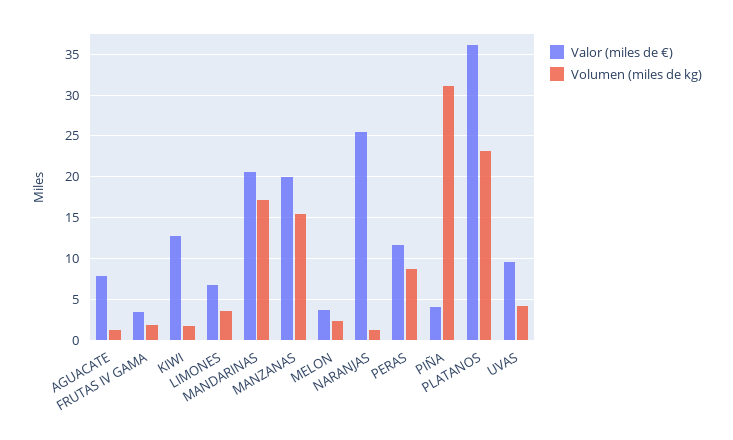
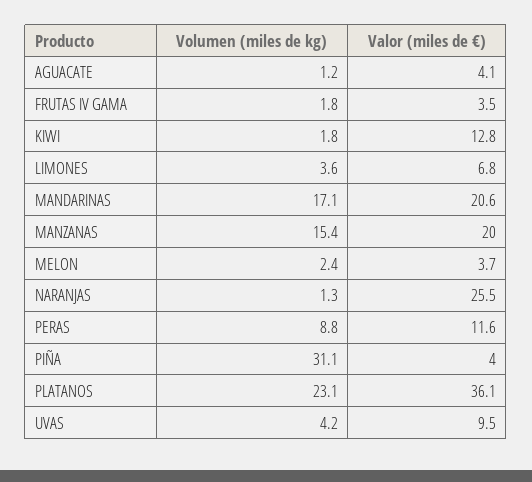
  {
    "Valor (miles de €)": {
-     "AGUACATE": 8,
+     "AGUACATE": 4.1,
      "FRUTAS IV GAMA": 3.5,
      "KIWI": 12.8,
      "LIMONES": 6.8,
      "MANDARINAS": 20.6,
      "MANZANAS": 20,
      "MELON": 3.7,
      "NARANJAS": 25.5,
      "PERAS": 11.6,
      "PIÑA": 4,
      "PLATANOS": 36.1,
      "UVAS": 9.5
    },
    "Volumen (miles de kg)": {
      "AGUACATE": 1.2,
      "FRUTAS IV GAMA": 1.8,
      "KIWI": 1.8,
      "LIMONES": 3.6,
      "MANDARINAS": 17.1,
      "MANZANAS": 15.4,
      "MELON": 2.4,
      "NARANJAS": 1.3,
      "PERAS": 8.8,
      "PIÑA": 31.1,
      "PLATANOS": 23.1,
      "UVAS": 4.2
    }
  }

